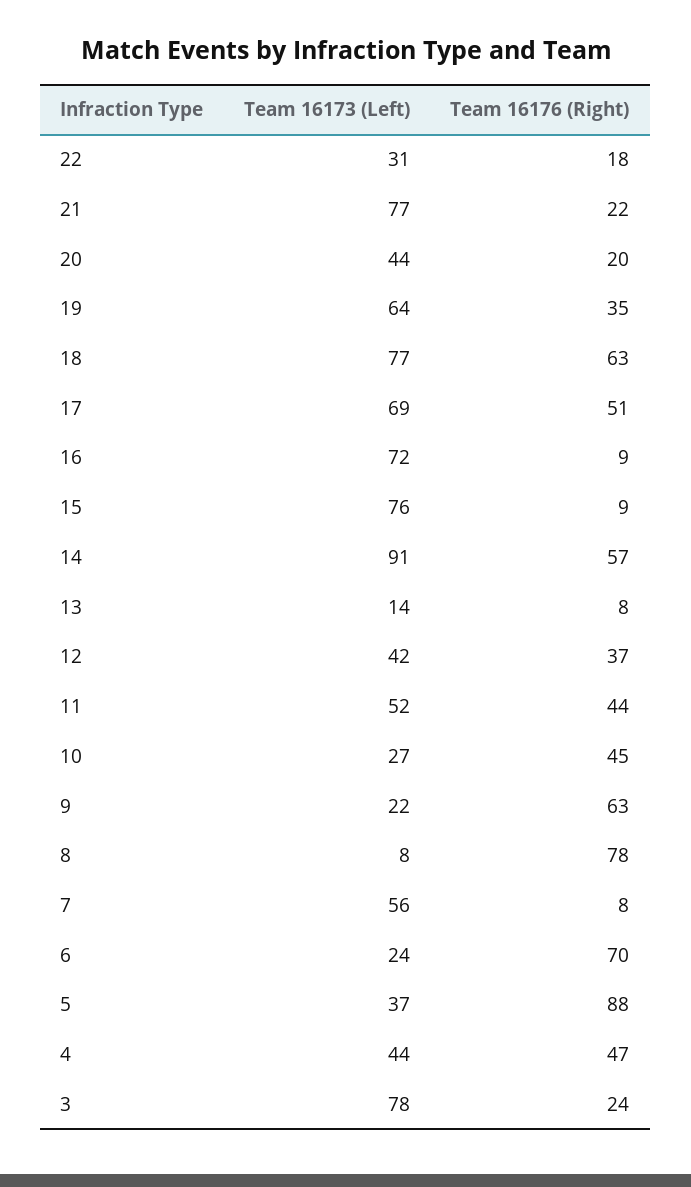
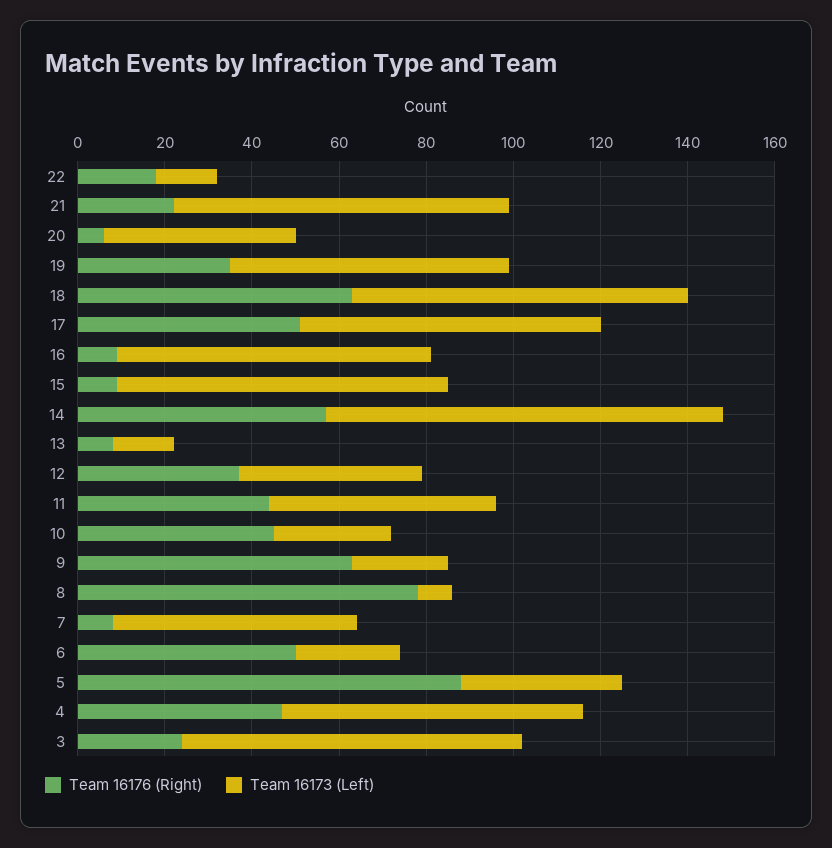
  {
    "Team 16173 (Left)": {
-     "22": 31,
+     "22": 15,
      "21": 77,
      "20": 44,
      "19": 64,
      "18": 77,
      "17": 69,
      "16": 72,
      "15": 76,
      "14": 91,
      "13": 14,
      "12": 42,
      "11": 52,
      "10": 27,
      "9": 22,
      "8": 8,
      "7": 56,
      "6": 24,
      "5": 37,
-     "4": 44,
+     "4": 70,
      "3": 78
    },
    "Team 16176 (Right)": {
      "22": 18,
      "21": 22,
-     "20": 20,
+     "20": 5,
      "19": 35,
      "18": 63,
      "17": 51,
      "16": 9,
      "15": 9,
      "14": 57,
      "13": 8,
      "12": 37,
      "11": 44,
      "10": 45,
      "9": 63,
      "8": 78,
      "7": 8,
-     "6": 70,
+     "6": 50,
      "5": 88,
      "4": 47,
      "3": 24
    }
  }

